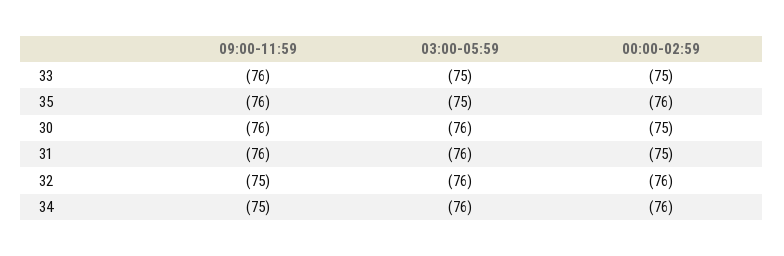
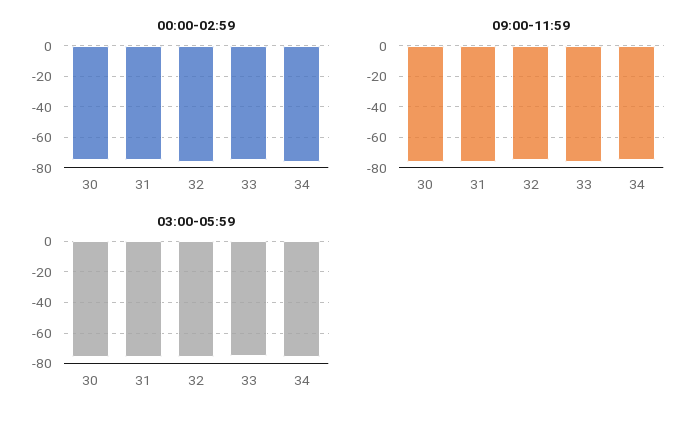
  {
    "09:00-11:59": {
      "33": -76,
-     "35": -76,
      "30": -76,
      "31": -76,
      "32": -75,
      "34": -75
    },
    "03:00-05:59": {
      "33": -75,
-     "35": -75,
      "30": -76,
      "31": -76,
      "32": -76,
      "34": -76
    },
    "00:00-02:59": {
      "33": -75,
-     "35": -76,
      "30": -75,
      "31": -75,
      "32": -76,
      "34": -76
    }
  }

